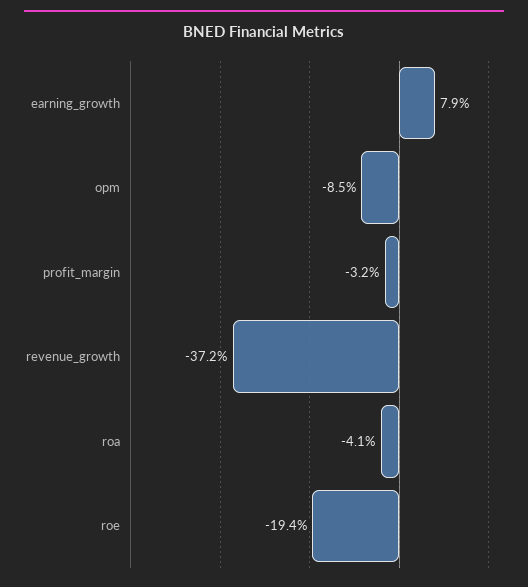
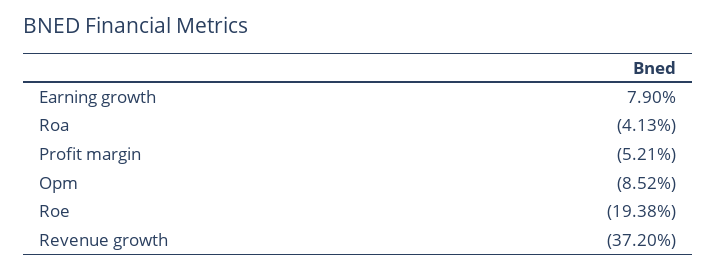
  {
    "earning_growth": 7.9,
    "opm": -8.52,
-   "profit_margin": -3.2,
+   "profit_margin": -5.21,
    "revenue_growth": -37.2,
    "roa": -4.13,
    "roe": -19.38
  }

